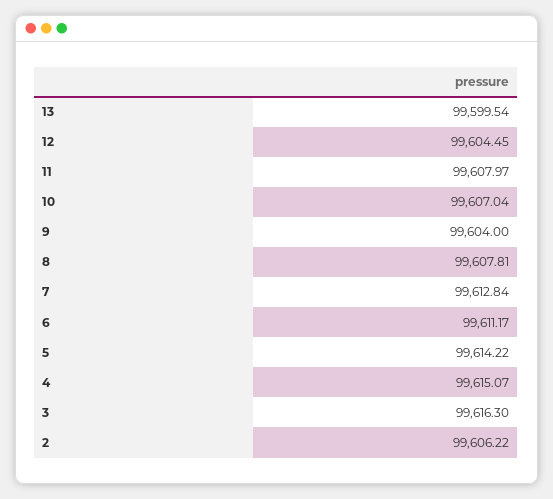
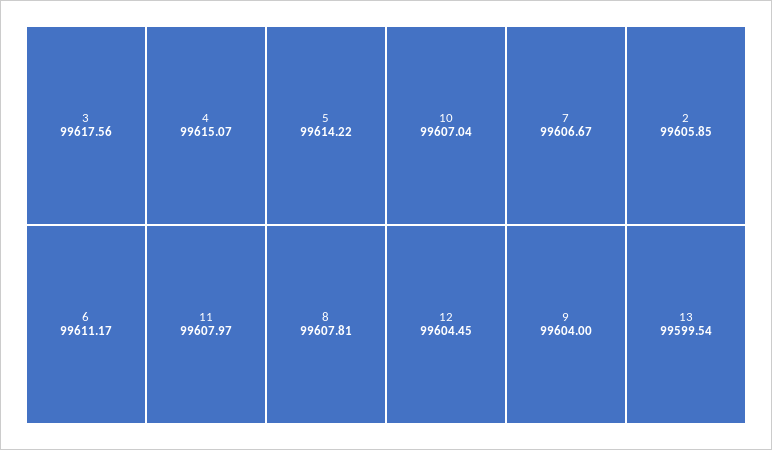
  {
    "13": 99599.54,
    "12": 99604.45,
    "11": 99607.97,
    "10": 99607.04,
    "9": 99604,
    "8": 99607.81,
-   "7": 99612.84,
+   "7": 99606.67,
    "6": 99611.17,
    "5": 99614.22,
    "4": 99615.07,
-   "3": 99616.3,
+   "3": 99617.56,
-   "2": 99606.22
+   "2": 99605.85
  }

